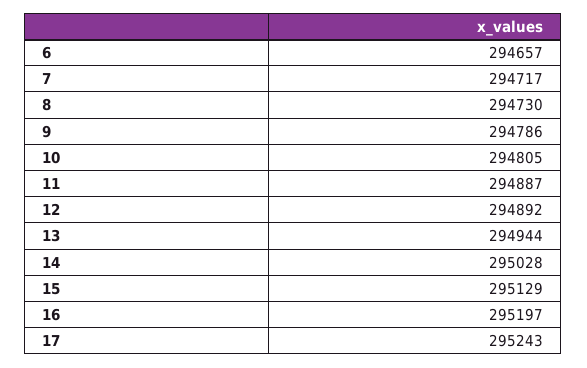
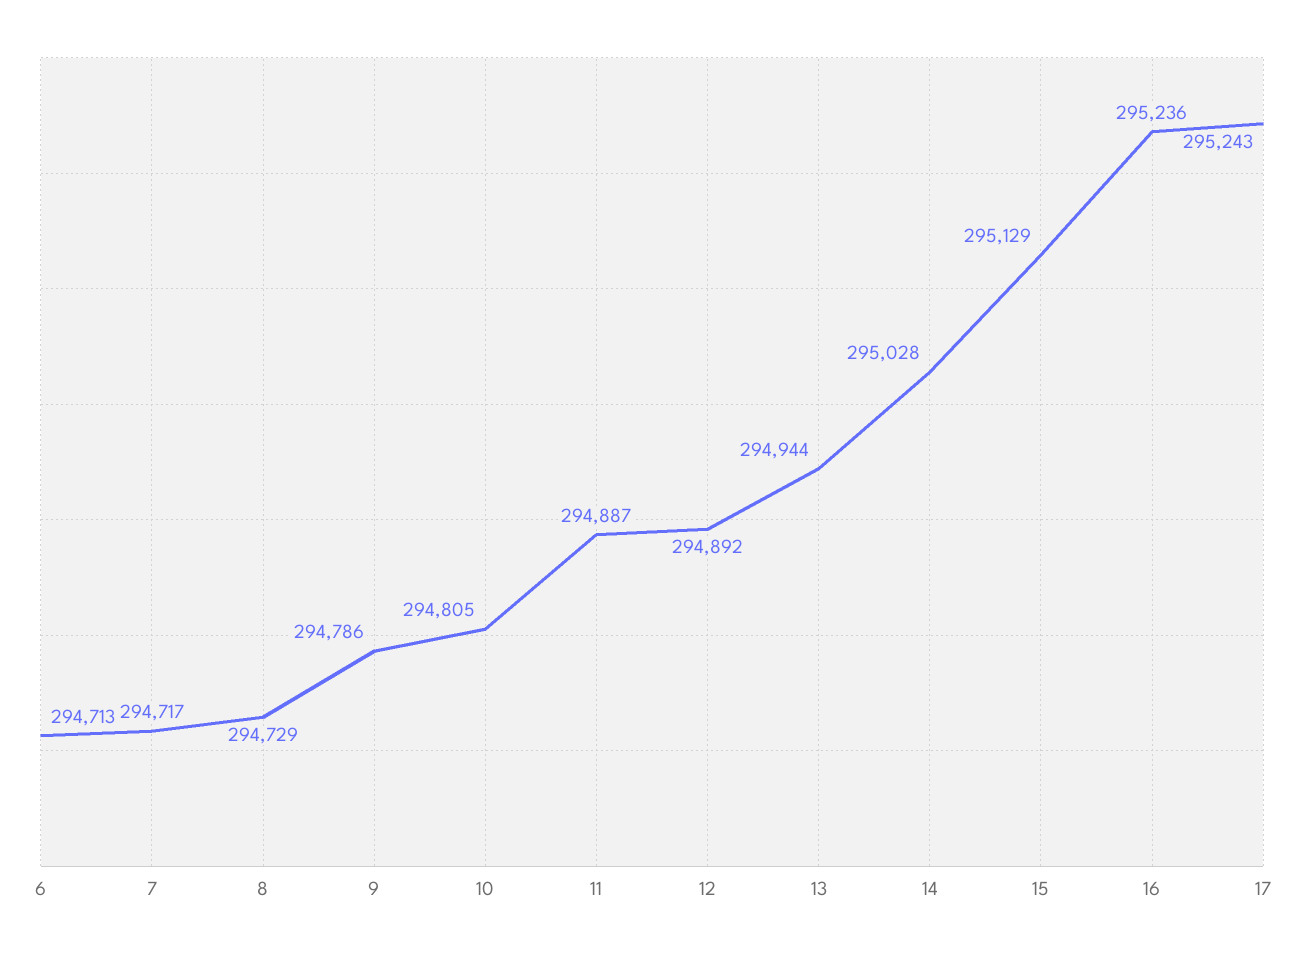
  {
-   "6": 294657,
+   "6": 294713,
    "7": 294717,
-   "8": 294730,
+   "8": 294729,
    "9": 294786,
    "10": 294805,
    "11": 294887,
    "12": 294892,
    "13": 294944,
    "14": 295028,
    "15": 295129,
-   "16": 295197,
+   "16": 295236,
    "17": 295243
  }

